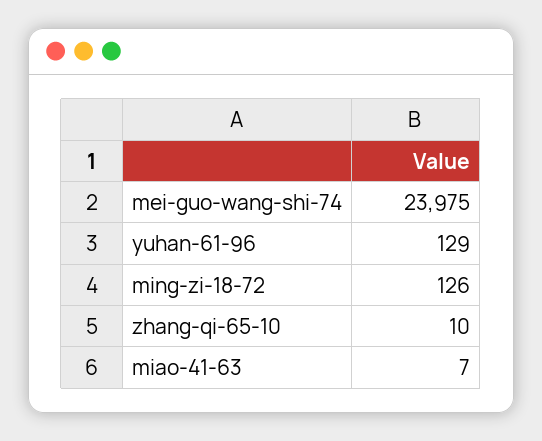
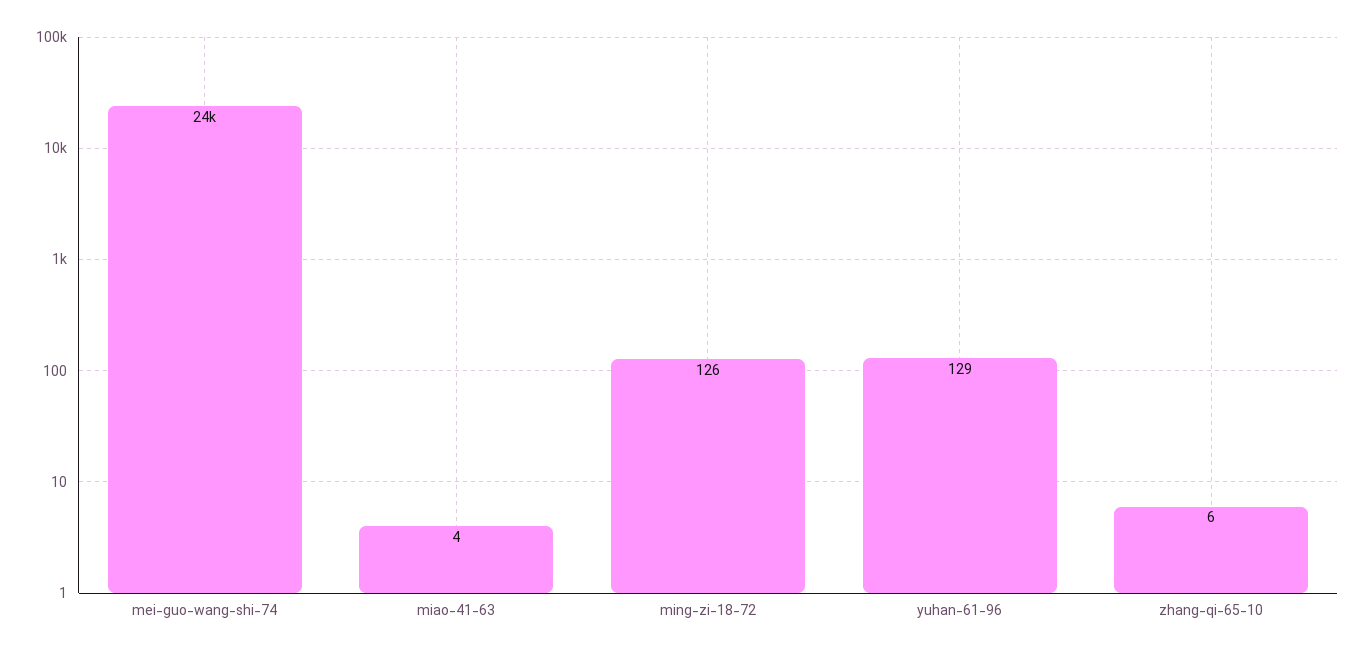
  {
    "mei-guo-wang-shi-74": 23975,
    "yuhan-61-96": 129,
    "ming-zi-18-72": 126,
-   "zhang-qi-65-10": 10,
+   "zhang-qi-65-10": 6,
-   "miao-41-63": 7
+   "miao-41-63": 4
  }

